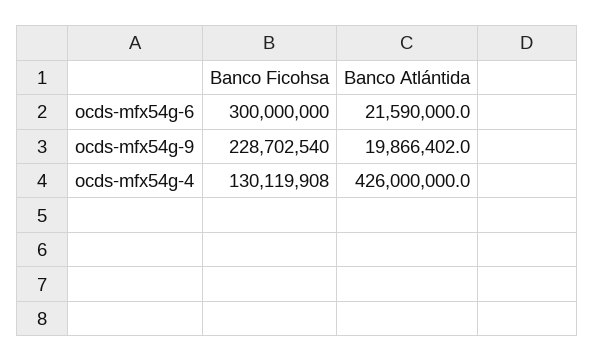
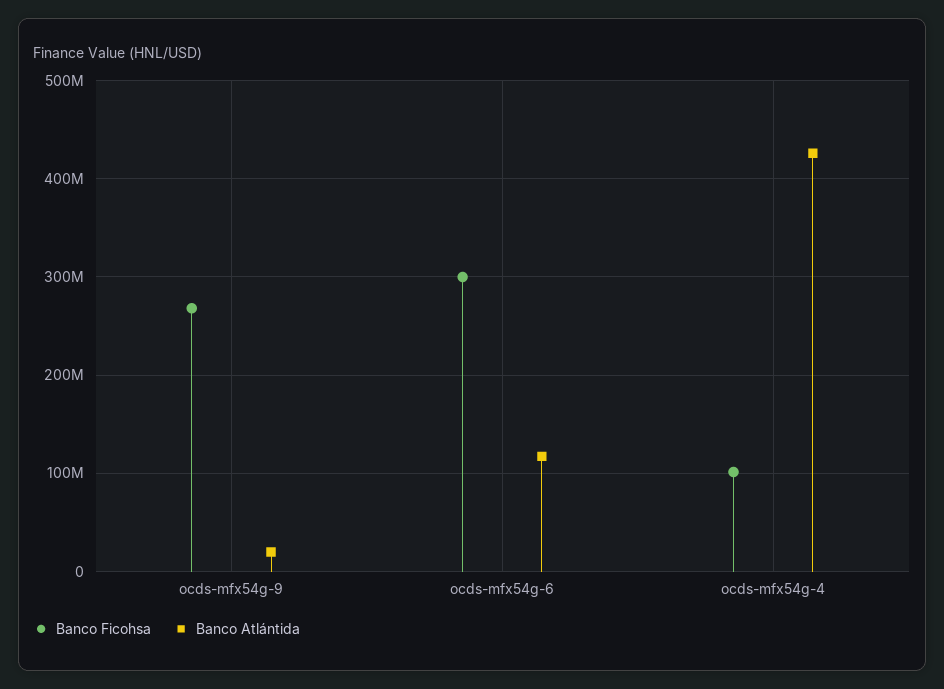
  {
    "Banco Ficohsa": {
      "ocds-mfx54g-6": 300000000,
-     "ocds-mfx54g-9": 228702540,
+     "ocds-mfx54g-9": 270000000,
-     "ocds-mfx54g-4": 130119908
+     "ocds-mfx54g-4": 100000000
    },
    "Banco Atlántida": {
-     "ocds-mfx54g-6": 21590000,
+     "ocds-mfx54g-6": 120000000,
      "ocds-mfx54g-9": 19866402,
      "ocds-mfx54g-4": 426000000
    }
  }

